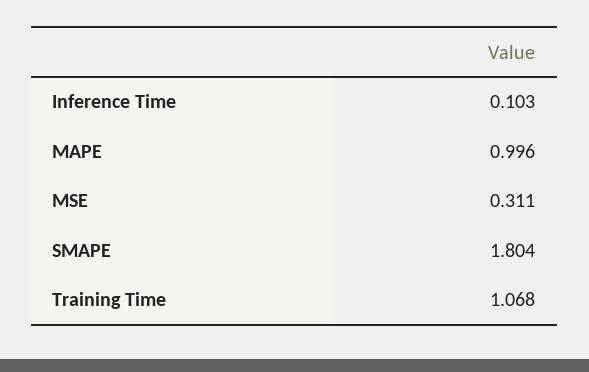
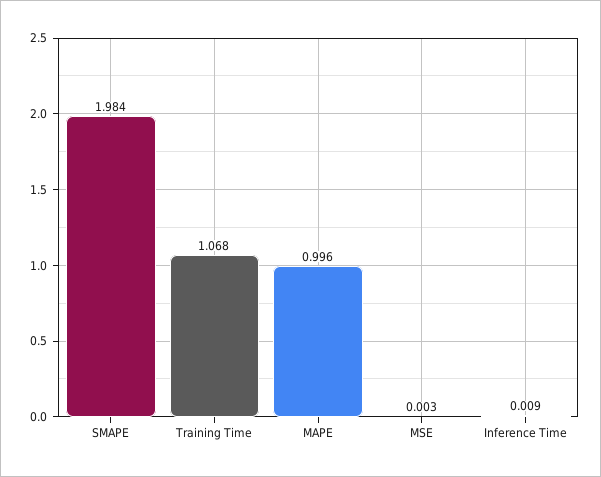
  {
-   "Inference Time": 0.103,
+   "Inference Time": 0.009,
    "MAPE": 0.996,
-   "MSE": 0.311,
+   "MSE": 0.003,
-   "SMAPE": 1.804,
+   "SMAPE": 1.984,
    "Training Time": 1.068
  }

